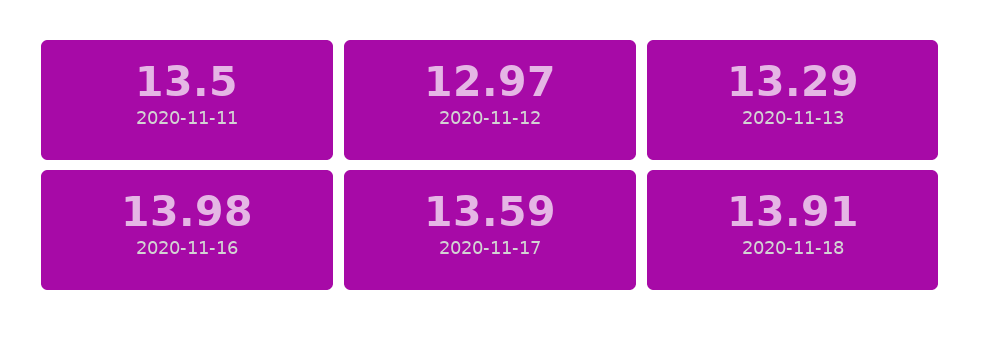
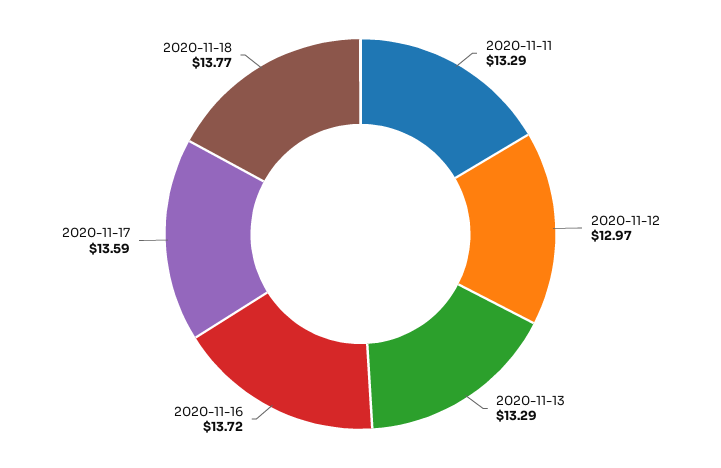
  {
-   "2020-11-11": 13.5,
+   "2020-11-11": 13.29,
    "2020-11-12": 12.97,
    "2020-11-13": 13.29,
-   "2020-11-16": 13.98,
+   "2020-11-16": 13.72,
    "2020-11-17": 13.59,
-   "2020-11-18": 13.91
+   "2020-11-18": 13.77
  }

